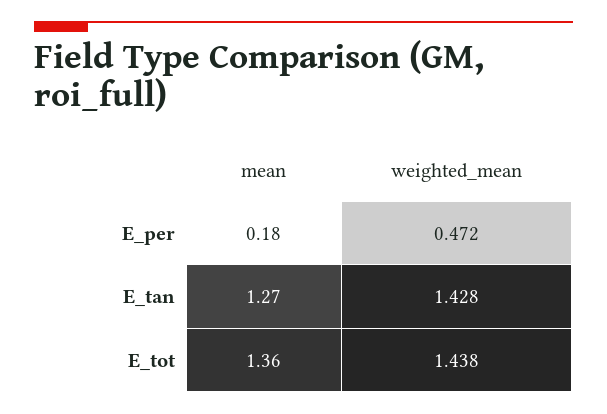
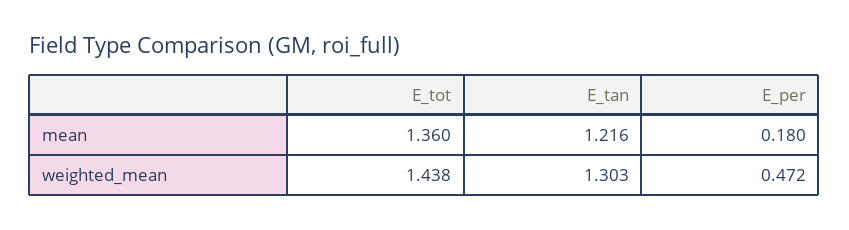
  {
    "mean": {
      "E_per": 0.18,
-     "E_tan": 1.27,
+     "E_tan": 1.216,
      "E_tot": 1.36
    },
    "weighted_mean": {
      "E_per": 0.472,
-     "E_tan": 1.428,
+     "E_tan": 1.303,
      "E_tot": 1.438
    }
  }

